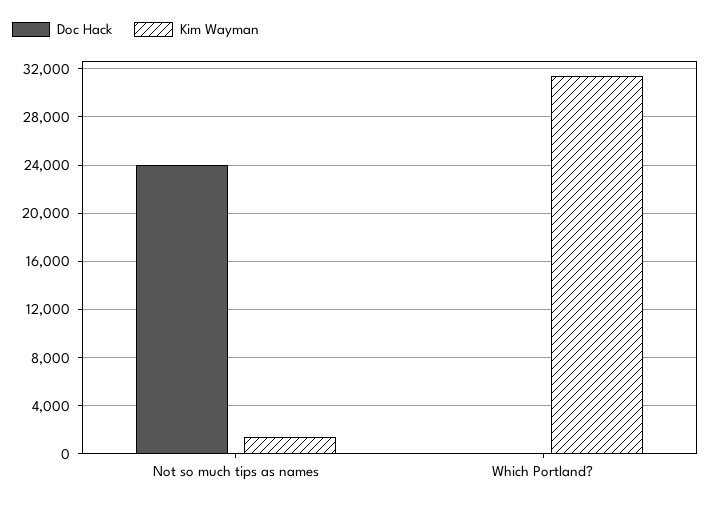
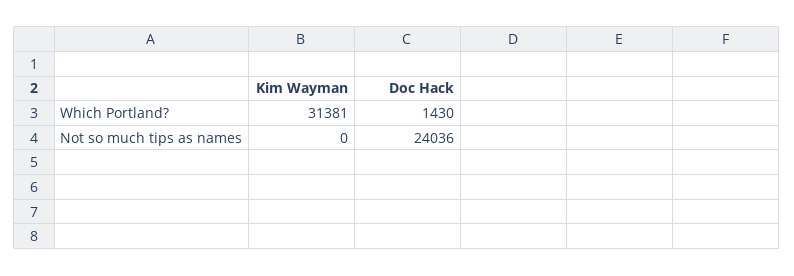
  {
    "Doc Hack": {
      "Not so much tips as names": 24036,
-     "Which Portland?": 0
+     "Which Portland?": 1430
    },
    "Kim Wayman": {
-     "Not so much tips as names": 1500,
+     "Not so much tips as names": 0,
      "Which Portland?": 31381
    }
  }

